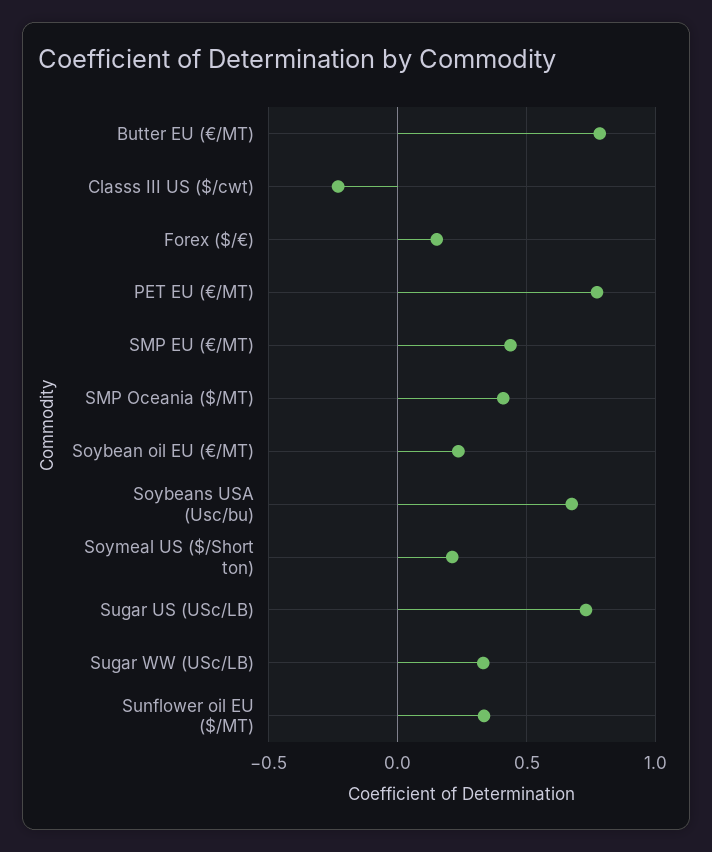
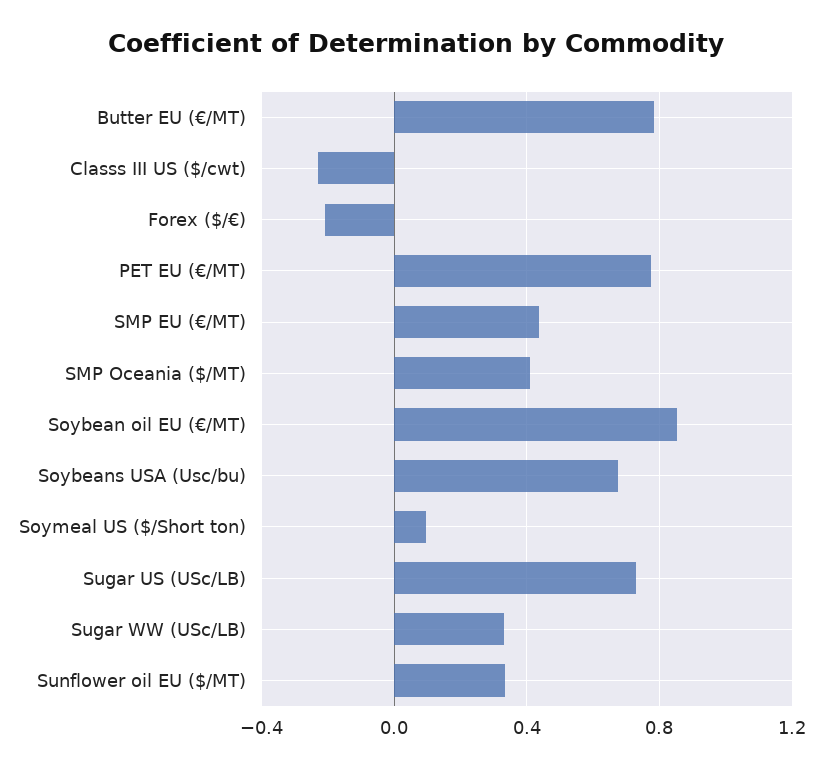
  {
    "Butter EU (€/MT)": 0.8,
    "Classs III US ($/cwt)": -0.25,
-   "Forex ($/€)": 0.15,
+   "Forex ($/€)": -0.2,
    "PET EU (€/MT)": 0.75,
    "SMP EU (€/MT)": 0.45,
    "SMP Oceania ($/MT)": 0.4,
-   "Soybean oil EU (€/MT)": 0.25,
+   "Soybean oil EU (€/MT)": 0.85,
    "Soybeans USA (Usc/bu)": 0.7,
-   "Soymeal US ($/Short ton)": 0.2,
+   "Soymeal US ($/Short ton)": 0.1,
    "Sugar US (USc/LB)": 0.75,
    "Sugar WW (USc/LB)": 0.35,
    "Sunflower oil EU ($/MT)": 0.35
  }

